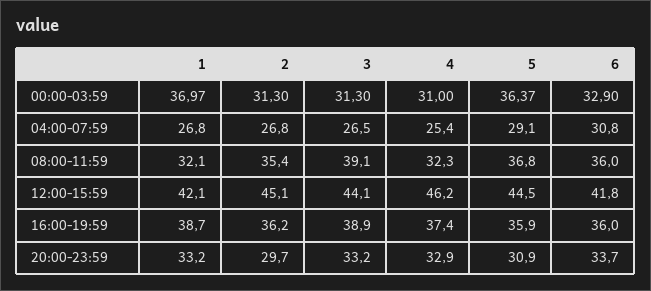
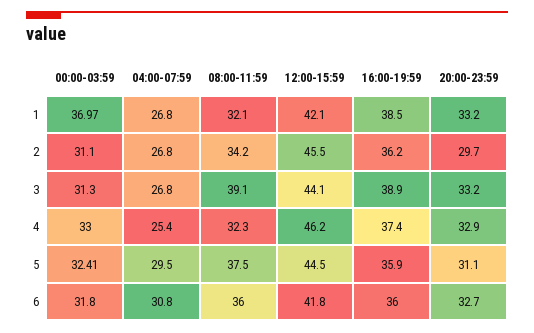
  {
    "1": {
      "00:00-03:59": 36.97,
      "04:00-07:59": 26.8,
      "08:00-11:59": 32.1,
      "12:00-15:59": 42.1,
-     "16:00-19:59": 38.7,
+     "16:00-19:59": 38.5,
      "20:00-23:59": 33.2
    },
    "2": {
-     "00:00-03:59": 31.3,
+     "00:00-03:59": 31.1,
      "04:00-07:59": 26.8,
-     "08:00-11:59": 35.4,
+     "08:00-11:59": 34.2,
-     "12:00-15:59": 45.1,
+     "12:00-15:59": 45.5,
      "16:00-19:59": 36.2,
      "20:00-23:59": 29.7
    },
    "3": {
      "00:00-03:59": 31.3,
-     "04:00-07:59": 26.5,
+     "04:00-07:59": 26.8,
      "08:00-11:59": 39.1,
      "12:00-15:59": 44.1,
      "16:00-19:59": 38.9,
      "20:00-23:59": 33.2
    },
    "4": {
-     "00:00-03:59": 31,
+     "00:00-03:59": 33,
      "04:00-07:59": 25.4,
      "08:00-11:59": 32.3,
      "12:00-15:59": 46.2,
      "16:00-19:59": 37.4,
      "20:00-23:59": 32.9
    },
    "5": {
-     "00:00-03:59": 36.37,
+     "00:00-03:59": 32.41,
-     "04:00-07:59": 29.1,
+     "04:00-07:59": 29.5,
-     "08:00-11:59": 36.8,
+     "08:00-11:59": 37.5,
      "12:00-15:59": 44.5,
      "16:00-19:59": 35.9,
-     "20:00-23:59": 30.9
+     "20:00-23:59": 31.1
    },
    "6": {
-     "00:00-03:59": 32.9,
+     "00:00-03:59": 31.8,
      "04:00-07:59": 30.8,
      "08:00-11:59": 36,
      "12:00-15:59": 41.8,
      "16:00-19:59": 36,
-     "20:00-23:59": 33.7
+     "20:00-23:59": 32.7
    }
  }

